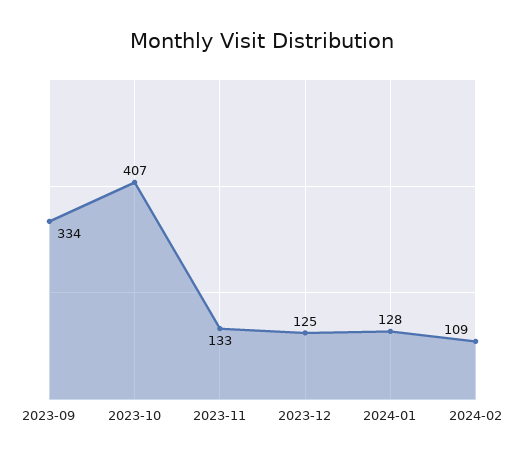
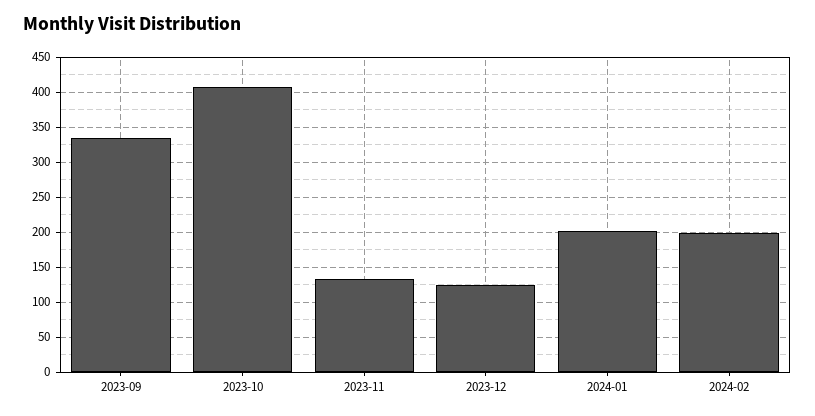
  {
    "2023-09": 334,
    "2023-10": 407,
    "2023-11": 133,
    "2023-12": 125,
-   "2024-01": 128,
+   "2024-01": 200,
-   "2024-02": 109
+   "2024-02": 200
  }

